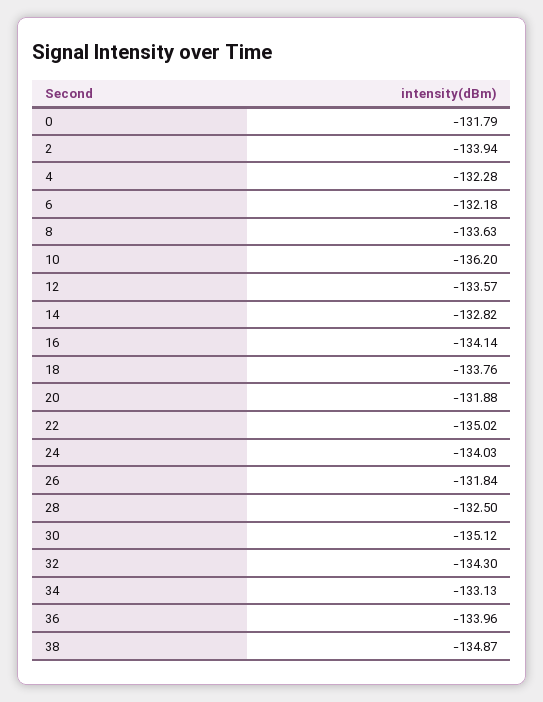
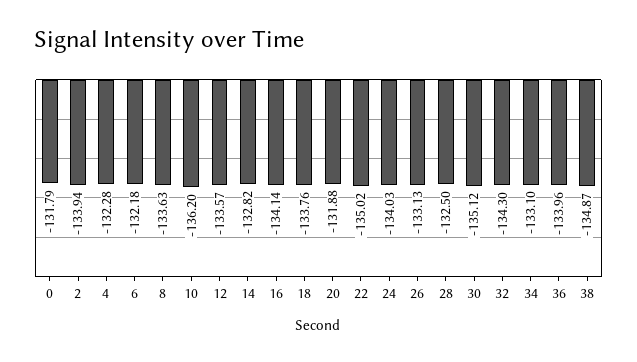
  {
    "0": -131.79,
    "2": -133.94,
    "4": -132.28,
    "6": -132.18,
    "8": -133.63,
    "10": -136.2,
    "12": -133.57,
    "14": -132.82,
    "16": -134.14,
    "18": -133.76,
    "20": -131.88,
    "22": -135.02,
    "24": -134.03,
-   "26": -131.84,
+   "26": -133.13,
    "28": -132.5,
    "30": -135.12,
    "32": -134.3,
-   "34": -133.13,
+   "34": -133.1,
    "36": -133.96,
    "38": -134.87
  }

